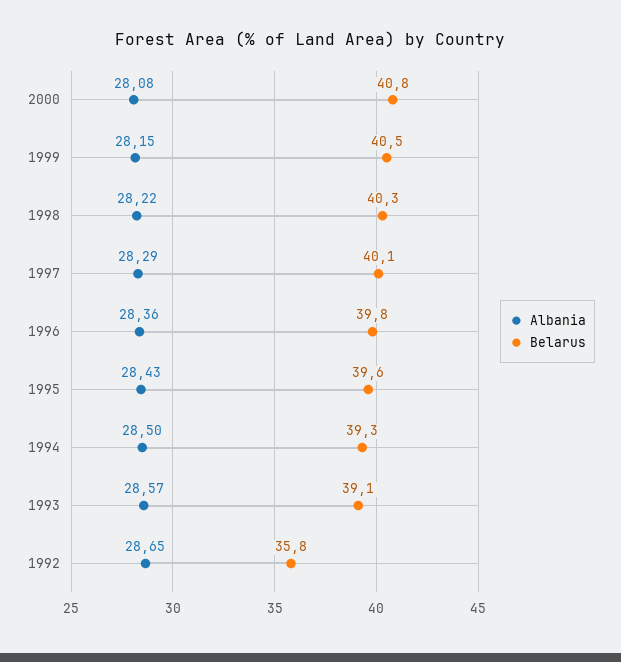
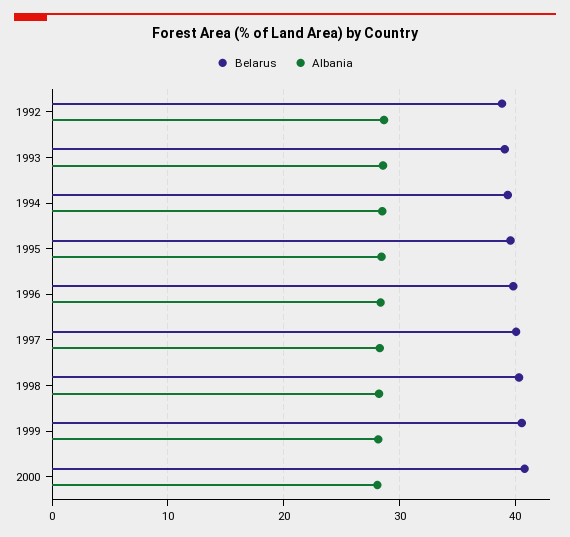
  {
    "Albania": {
      "2000": 28.08,
      "1999": 28.15,
      "1998": 28.22,
      "1997": 28.29,
      "1996": 28.36,
      "1995": 28.43,
      "1994": 28.5,
      "1993": 28.57,
      "1992": 28.65
    },
    "Belarus": {
      "2000": 40.8,
      "1999": 40.5,
      "1998": 40.3,
      "1997": 40.1,
      "1996": 39.8,
      "1995": 39.6,
      "1994": 39.3,
      "1993": 39.1,
-     "1992": 35.8
+     "1992": 39
    }
  }

